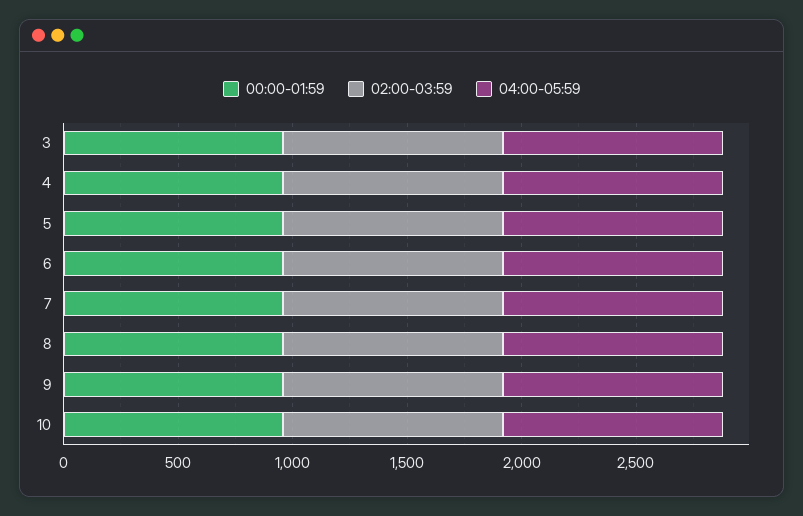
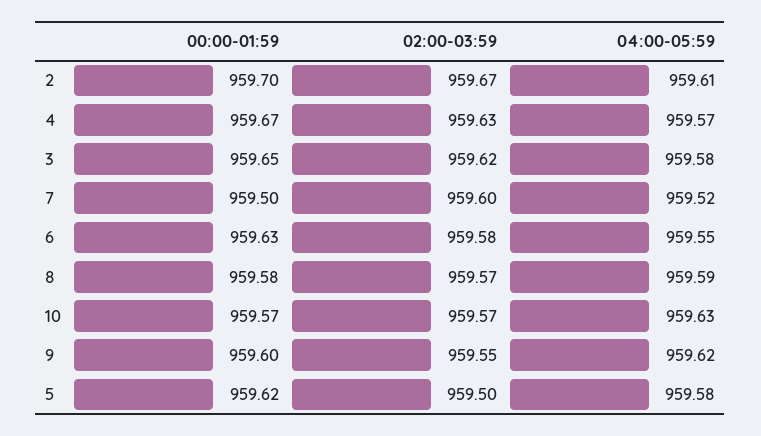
  {
    "00:00-01:59": {
      "3": 959.65,
      "4": 959.67,
      "5": 959.62,
      "6": 959.63,
      "7": 959.5,
      "8": 959.58,
      "9": 959.6,
-     "10": 959.57
+     "10": 959.57,
+     "2": 959.7
    },
    "02:00-03:59": {
      "3": 959.62,
      "4": 959.63,
      "5": 959.5,
      "6": 959.58,
      "7": 959.6,
      "8": 959.57,
      "9": 959.55,
-     "10": 959.57
+     "10": 959.57,
+     "2": 959.67
    },
    "04:00-05:59": {
      "3": 959.58,
      "4": 959.57,
      "5": 959.58,
      "6": 959.55,
      "7": 959.52,
      "8": 959.59,
      "9": 959.62,
-     "10": 959.63
+     "10": 959.63,
+     "2": 959.61
    }
  }

